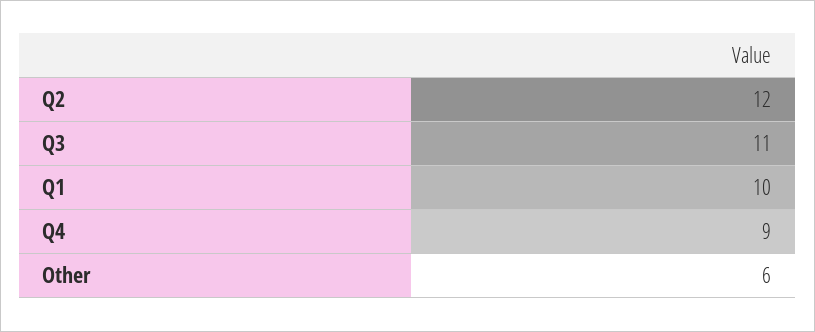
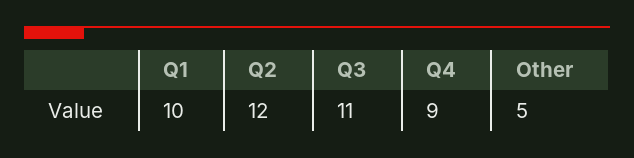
  {
    "Q2": 12,
    "Q3": 11,
    "Q1": 10,
    "Q4": 9,
-   "Other": 6
+   "Other": 5
  }

